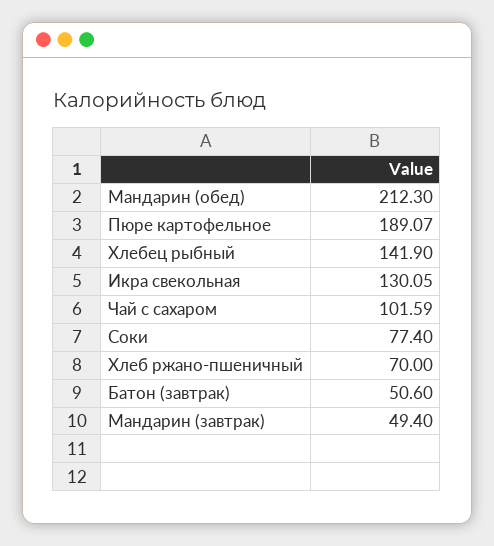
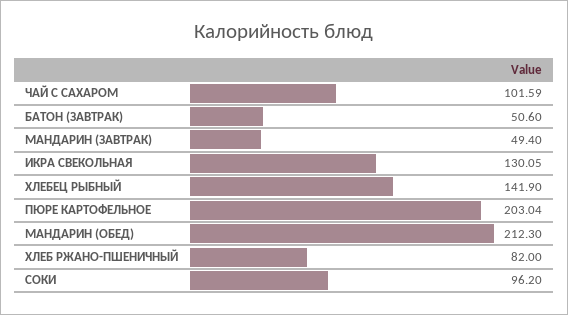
  {
    "Мандарин (обед)": 212.3,
-   "Пюре картофельное": 189.07,
+   "Пюре картофельное": 203.04,
    "Хлебец рыбный": 141.9,
    "Икра свекольная": 130.05,
    "Чай с сахаром": 101.59,
-   "Соки": 77.4,
+   "Соки": 96.2,
-   "Хлеб ржано-пшеничный": 70,
+   "Хлеб ржано-пшеничный": 82,
    "Батон (завтрак)": 50.6,
    "Мандарин (завтрак)": 49.4
  }

